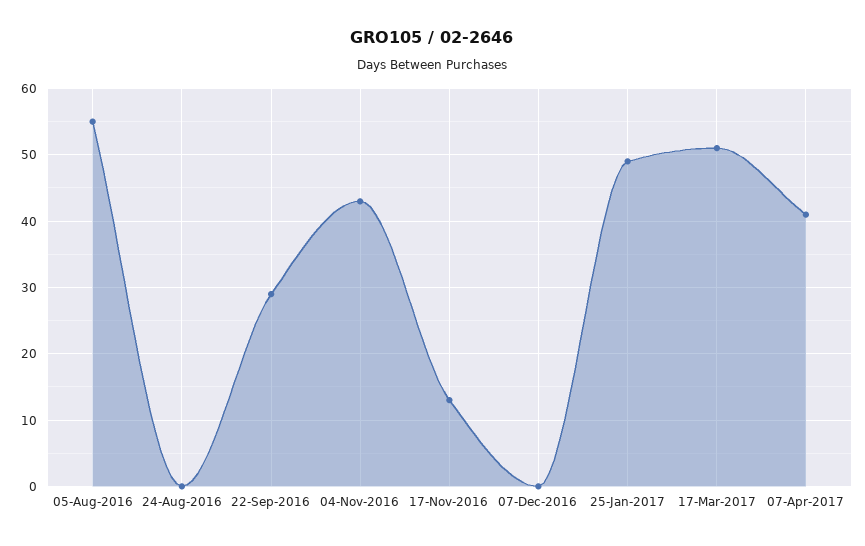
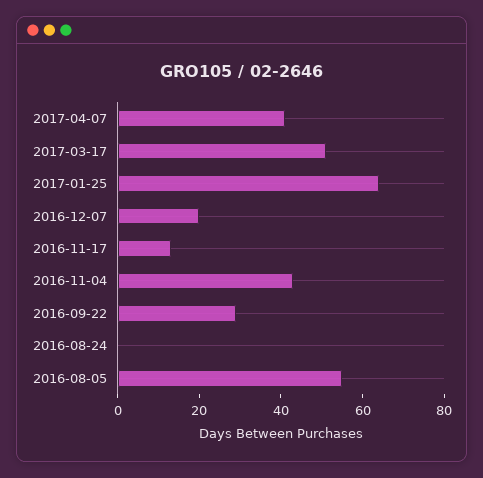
  {
    "05-Aug-2016": 55,
    "24-Aug-2016": 0,
    "22-Sep-2016": 29,
    "04-Nov-2016": 43,
    "17-Nov-2016": 13,
-   "07-Dec-2016": 0,
+   "07-Dec-2016": 20,
-   "25-Jan-2017": 49,
+   "25-Jan-2017": 65,
    "17-Mar-2017": 51,
    "07-Apr-2017": 41
  }

